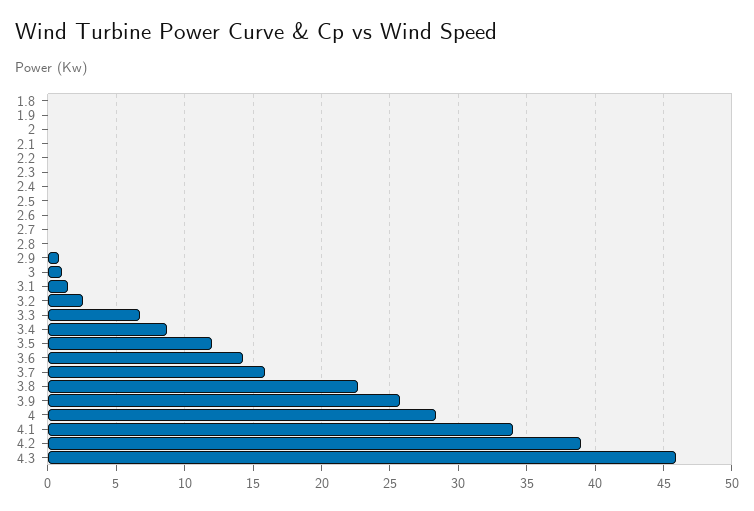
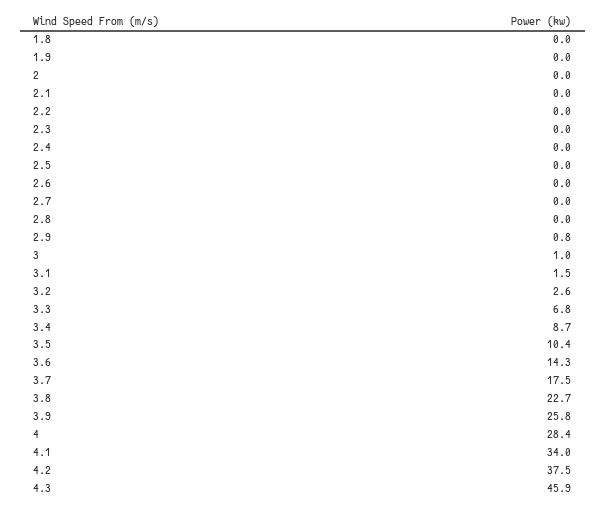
  {
    "1.8": 0,
    "1.9": 0,
    "2": 0,
    "2.1": 0,
    "2.2": 0,
    "2.3": 0,
    "2.4": 0,
    "2.5": 0,
    "2.6": 0,
    "2.7": 0,
    "2.8": 0,
    "2.9": 0.8,
    "3": 1,
    "3.1": 1.5,
    "3.2": 2.6,
    "3.3": 6.8,
    "3.4": 8.7,
-   "3.5": 12,
+   "3.5": 10.4,
    "3.6": 14.3,
-   "3.7": 16,
+   "3.7": 17.5,
    "3.8": 22.7,
    "3.9": 25.8,
    "4": 28.4,
    "4.1": 34,
-   "4.2": 39,
+   "4.2": 37.5,
    "4.3": 45.9
  }

